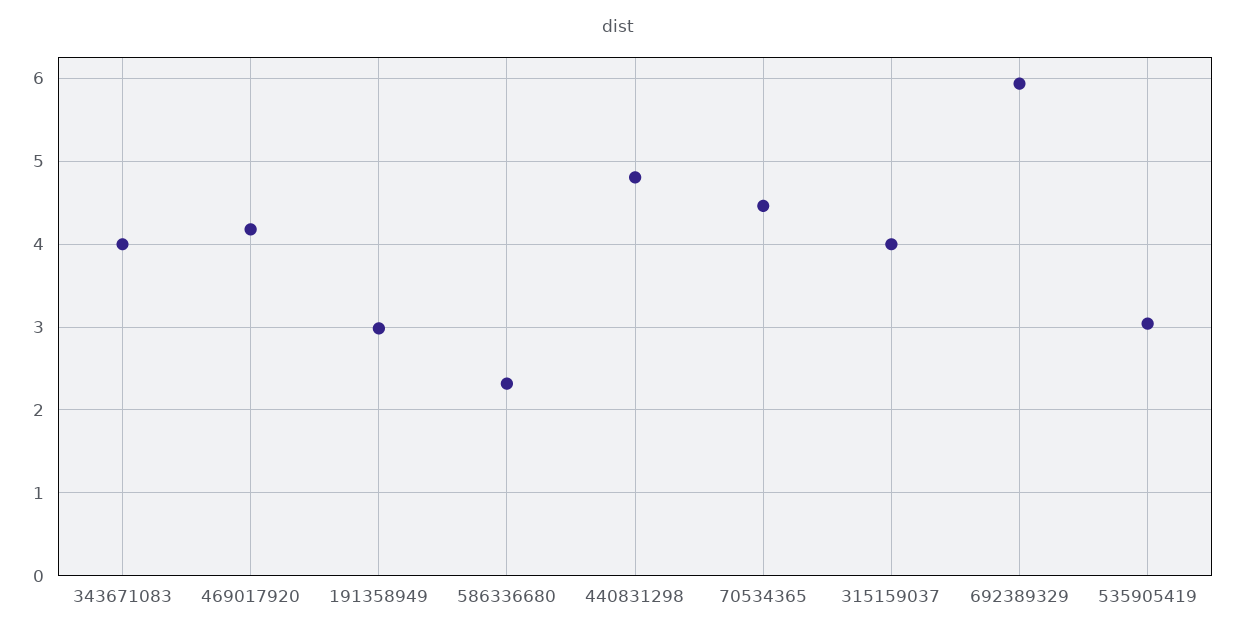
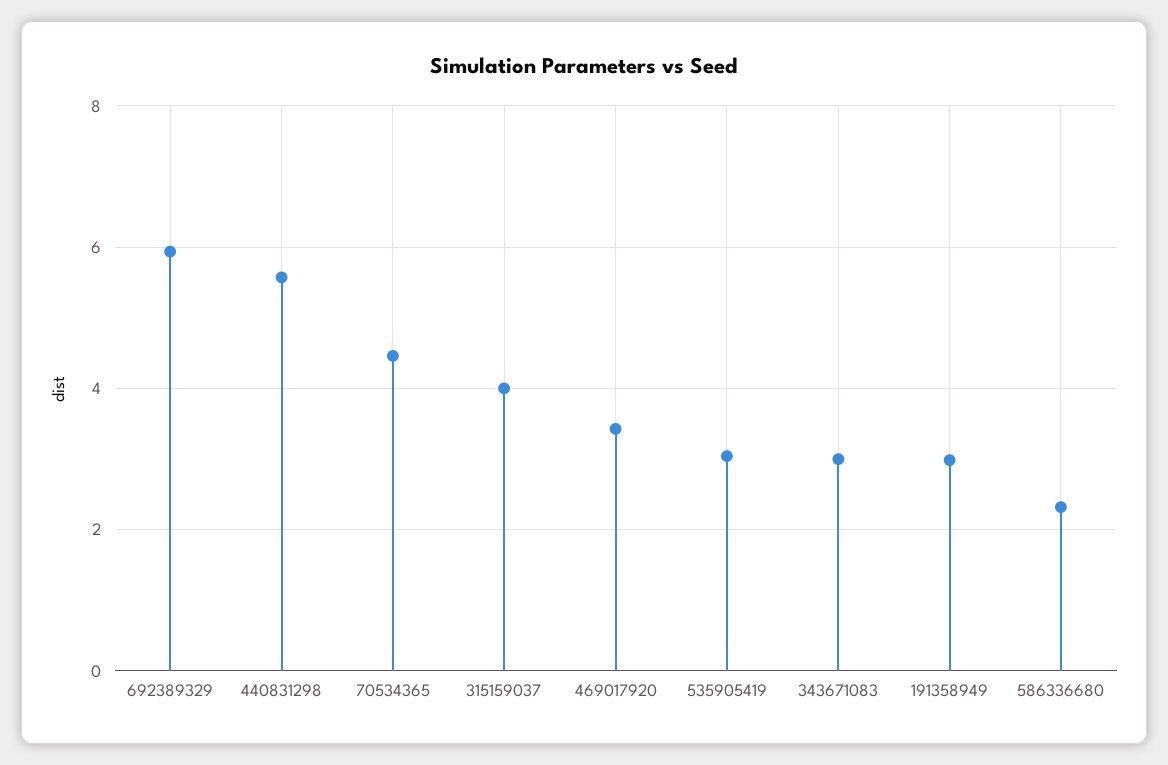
  {
-   "343671083": 4,
+   "343671083": 3,
-   "469017920": 4.2,
+   "469017920": 3.4,
    "191358949": 3,
    "586336680": 2.3,
-   "440831298": 4.8,
+   "440831298": 5.6,
    "70534365": 4.5,
    "315159037": 4,
    "692389329": 5.9,
    "535905419": 3
  }

